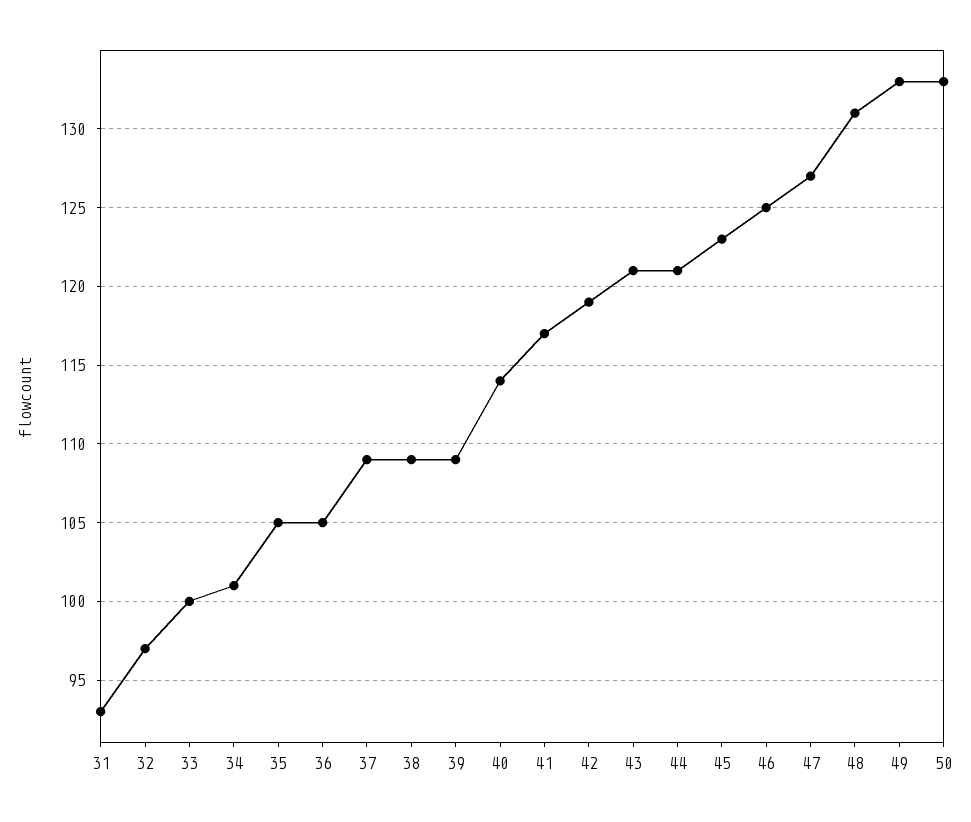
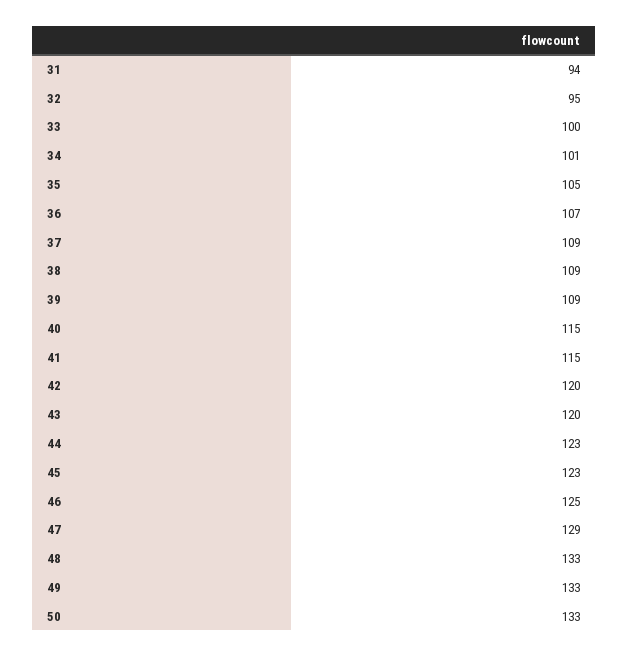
  {
-   "31": 93,
+   "31": 94,
-   "32": 97,
+   "32": 95,
    "33": 100,
    "34": 101,
    "35": 105,
-   "36": 105,
+   "36": 107,
    "37": 109,
    "38": 109,
    "39": 109,
-   "40": 114,
+   "40": 115,
-   "41": 117,
+   "41": 115,
-   "42": 119,
+   "42": 120,
-   "43": 121,
+   "43": 120,
-   "44": 121,
+   "44": 123,
    "45": 123,
    "46": 125,
-   "47": 127,
+   "47": 129,
-   "48": 131,
+   "48": 133,
    "49": 133,
    "50": 133
  }

